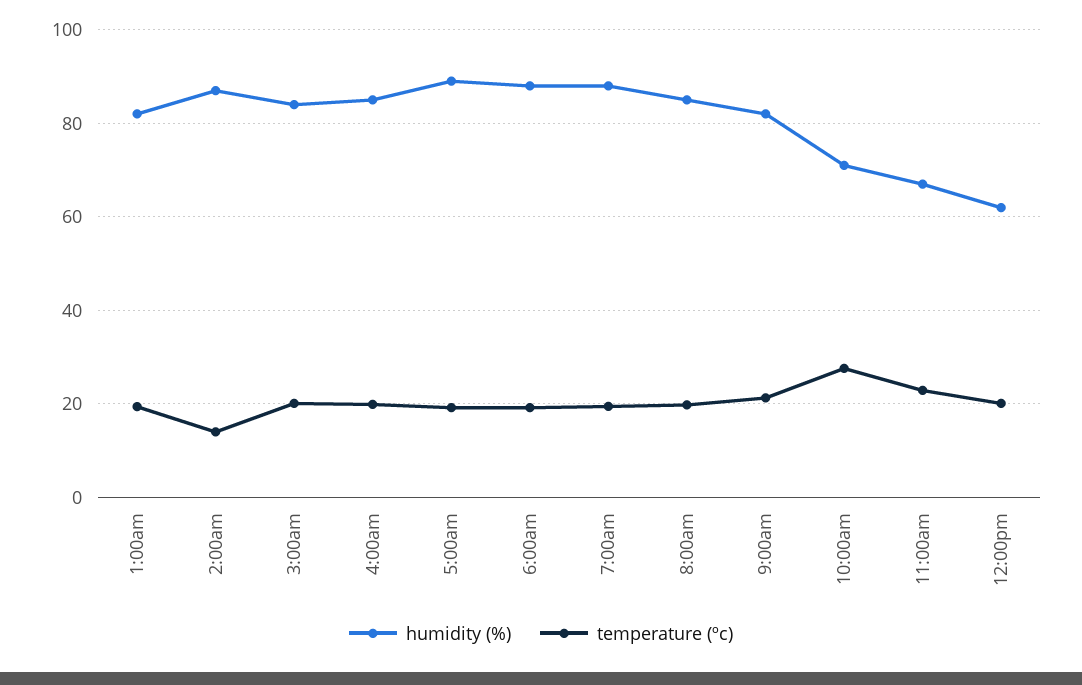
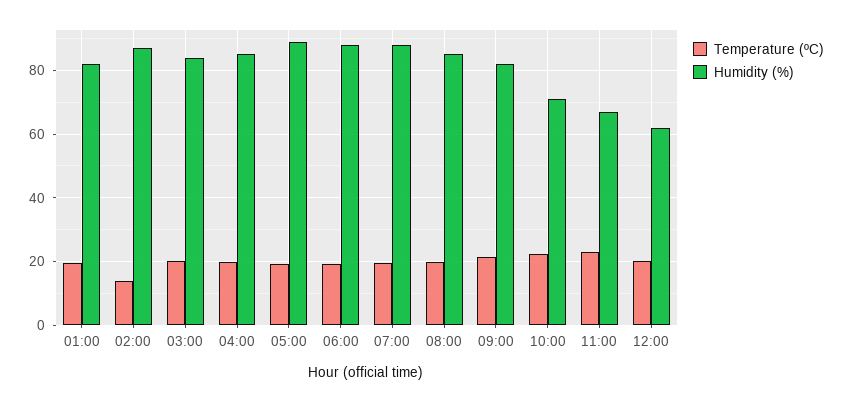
  {
    "humidity (%)": {
      "1:00am": 82,
      "2:00am": 88,
      "3:00am": 84,
      "4:00am": 86,
      "5:00am": 90,
      "6:00am": 88,
      "7:00am": 88,
      "8:00am": 86,
      "9:00am": 82,
      "10:00am": 72,
      "11:00am": 68,
      "12:00pm": 62
    },
    "temperature (ºc)": {
      "1:00am": 20,
      "2:00am": 14,
      "3:00am": 20,
      "4:00am": 20,
      "5:00am": 20,
      "6:00am": 20,
      "7:00am": 20,
      "8:00am": 20,
      "9:00am": 22,
-     "10:00am": 28,
+     "10:00am": 22,
      "11:00am": 22,
      "12:00pm": 20
    }
  }

